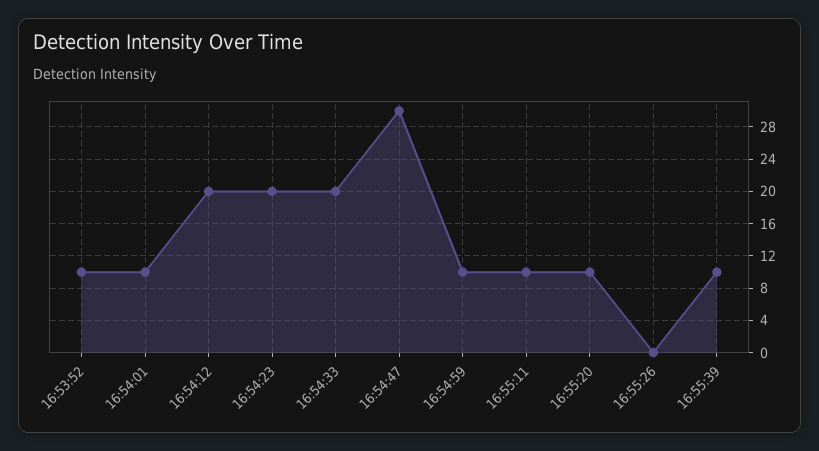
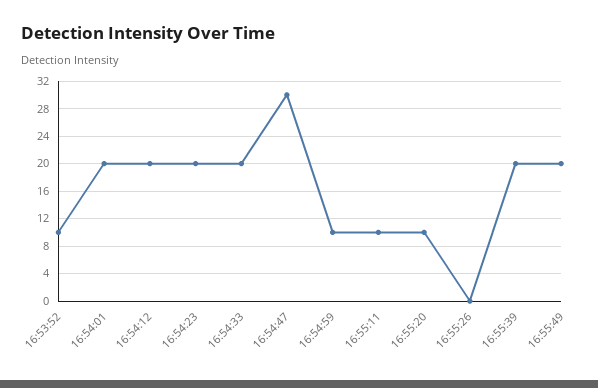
  {
    "16:53:52": 10,
-   "16:54:01": 10,
+   "16:54:01": 20,
    "16:54:12": 20,
    "16:54:23": 20,
    "16:54:33": 20,
    "16:54:47": 30,
    "16:54:59": 10,
    "16:55:11": 10,
    "16:55:20": 10,
    "16:55:26": 0,
-   "16:55:39": 10
+   "16:55:39": 20,
+   "16:55:49": 20
  }

